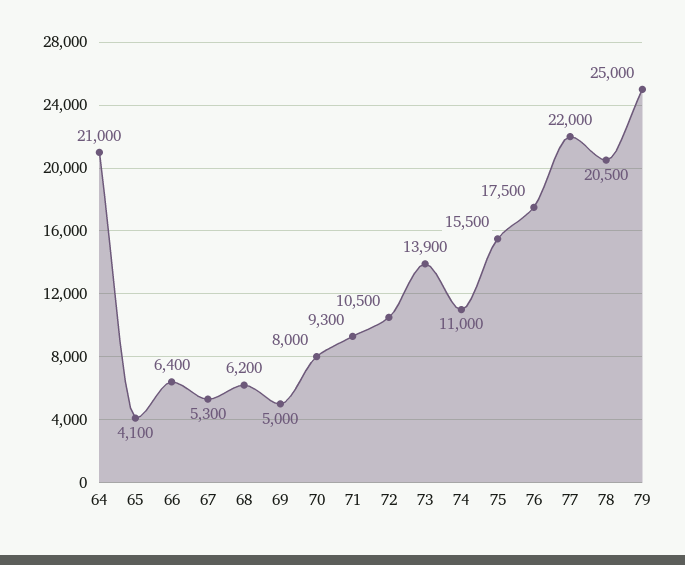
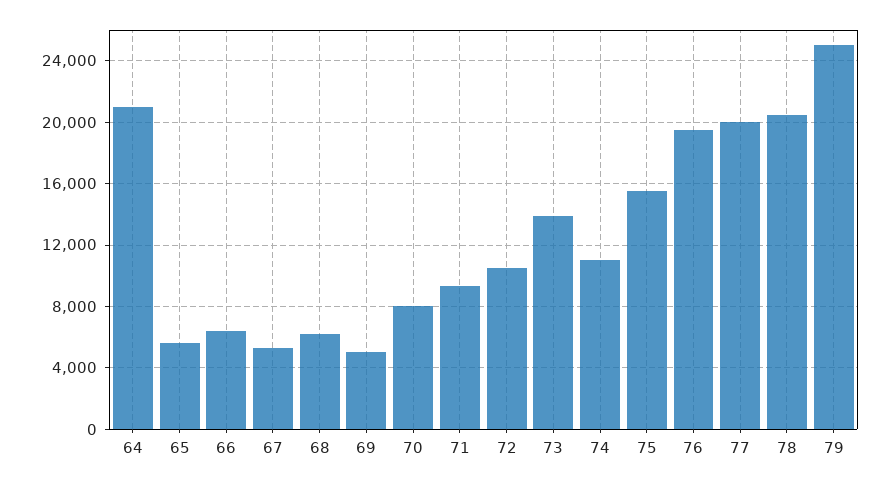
  {
    "64": 21000,
-   "65": 4100,
+   "65": 5500,
    "66": 6400,
    "67": 5300,
    "68": 6200,
    "69": 5000,
    "70": 8000,
    "71": 9300,
    "72": 10500,
    "73": 13900,
    "74": 11000,
    "75": 15500,
-   "76": 17500,
+   "76": 19500,
-   "77": 22000,
+   "77": 20000,
    "78": 20500,
    "79": 25000
  }

